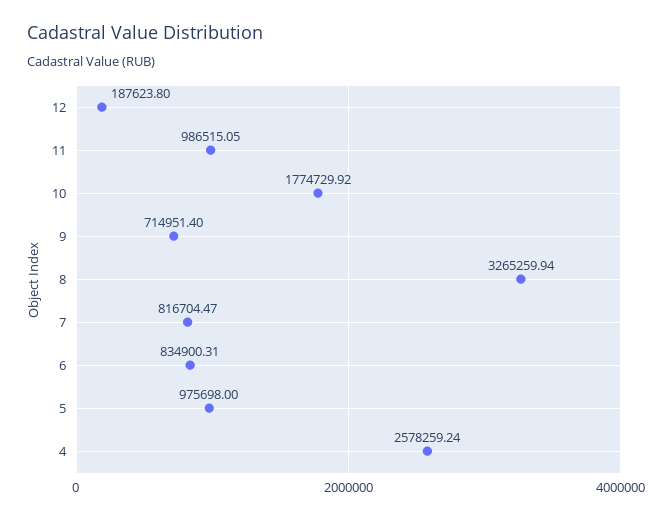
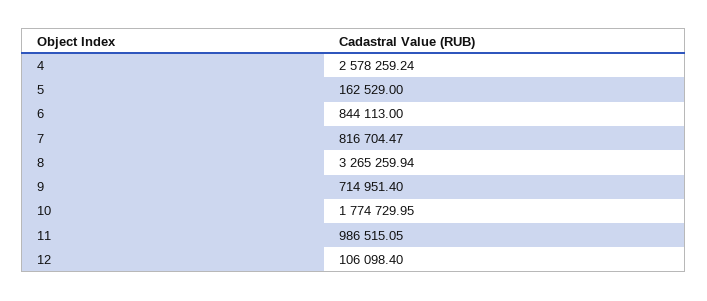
  {
-   "12": 187623.8,
+   "12": 106098.4,
    "11": 986515.05,
-   "10": 1774729.92,
+   "10": 1774729.95,
    "9": 714951.4,
    "8": 3265259.94,
    "7": 816704.47,
-   "6": 834900.31,
+   "6": 844113,
-   "5": 975698,
+   "5": 162529,
    "4": 2578259.24
  }

